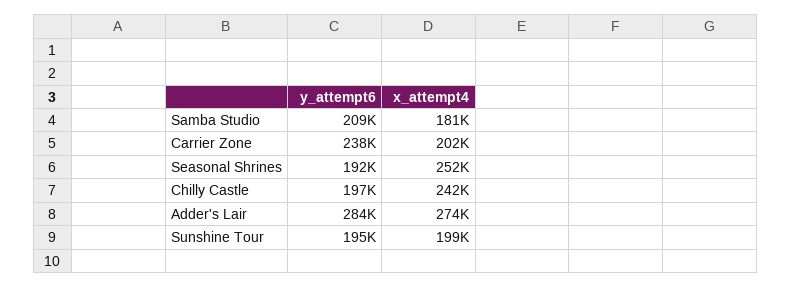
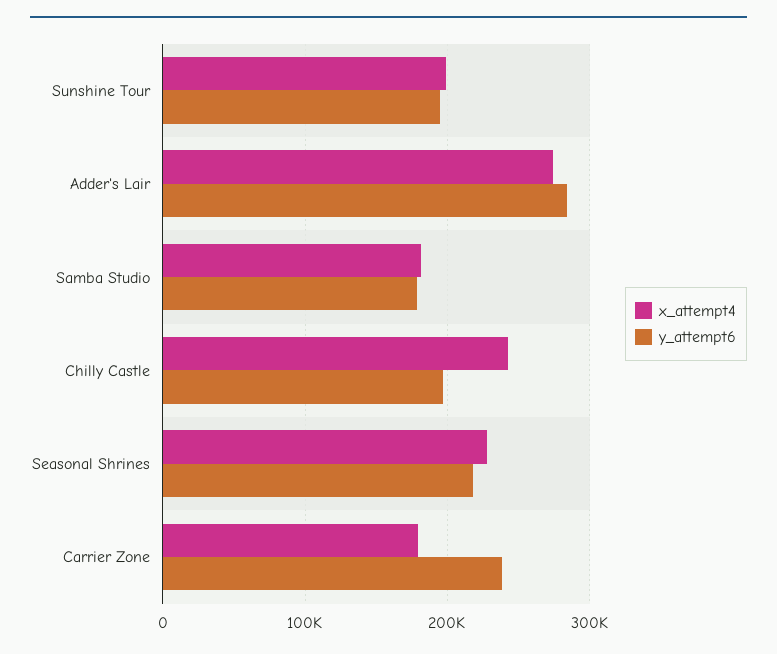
  {
    "y_attempt6": {
-     "Samba Studio": 209000,
+     "Samba Studio": 180000,
      "Carrier Zone": 238000,
-     "Seasonal Shrines": 192000,
+     "Seasonal Shrines": 220000,
      "Chilly Castle": 197000,
      "Adder's Lair": 284000,
      "Sunshine Tour": 195000
    },
    "x_attempt4": {
      "Samba Studio": 181000,
-     "Carrier Zone": 202000,
+     "Carrier Zone": 180000,
-     "Seasonal Shrines": 252000,
+     "Seasonal Shrines": 230000,
      "Chilly Castle": 242000,
      "Adder's Lair": 274000,
      "Sunshine Tour": 199000
    }
  }

